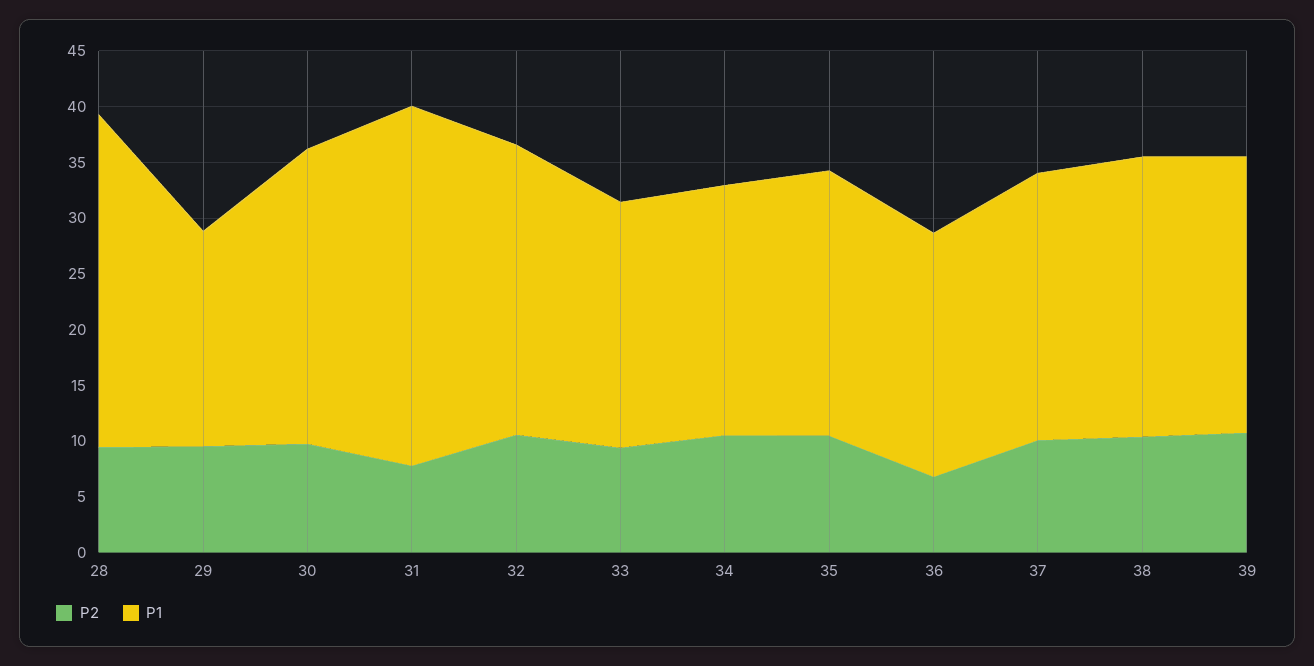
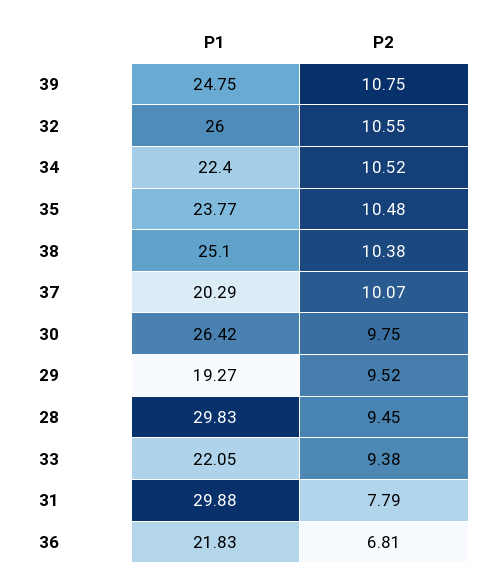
  {
    "P2": {
      "28": 9.45,
      "29": 9.52,
      "30": 9.75,
      "31": 7.79,
      "32": 10.55,
      "33": 9.38,
      "34": 10.52,
      "35": 10.48,
      "36": 6.81,
      "37": 10.07,
      "38": 10.38,
      "39": 10.75
    },
    "P1": {
      "28": 29.83,
      "29": 19.27,
      "30": 26.42,
-     "31": 32,
+     "31": 29.88,
      "32": 26,
      "33": 22.05,
      "34": 22.4,
      "35": 23.77,
      "36": 21.83,
-     "37": 24,
+     "37": 20.29,
      "38": 25.1,
      "39": 24.75
    }
  }

